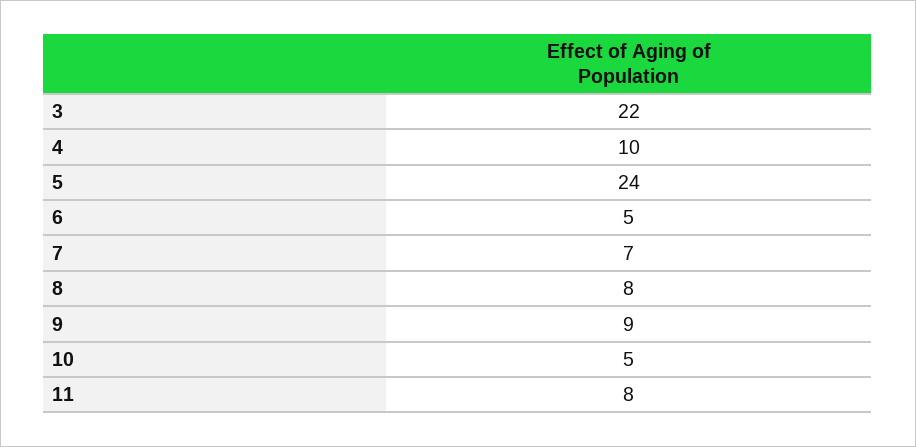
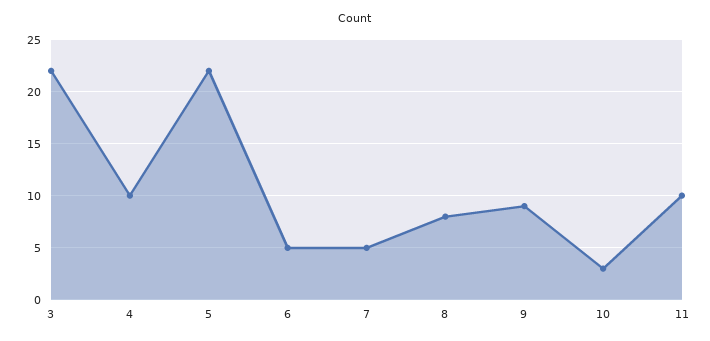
  {
    "3": 22,
    "4": 10,
-   "5": 24,
+   "5": 22,
    "6": 5,
-   "7": 7,
+   "7": 5,
    "8": 8,
    "9": 9,
-   "10": 5,
+   "10": 3,
-   "11": 8
+   "11": 10
  }

